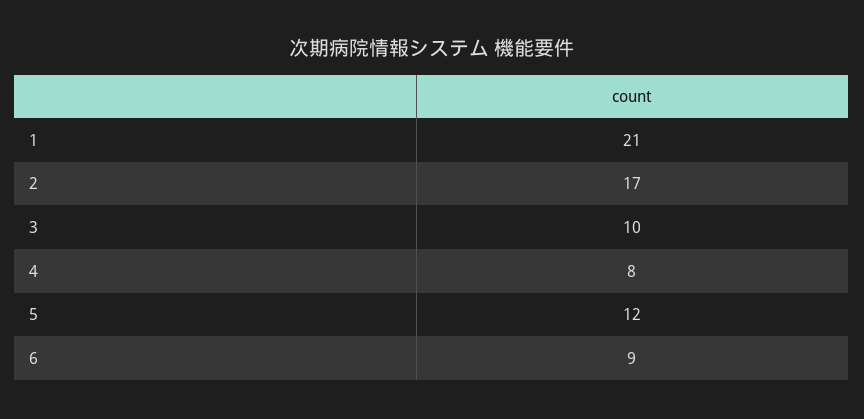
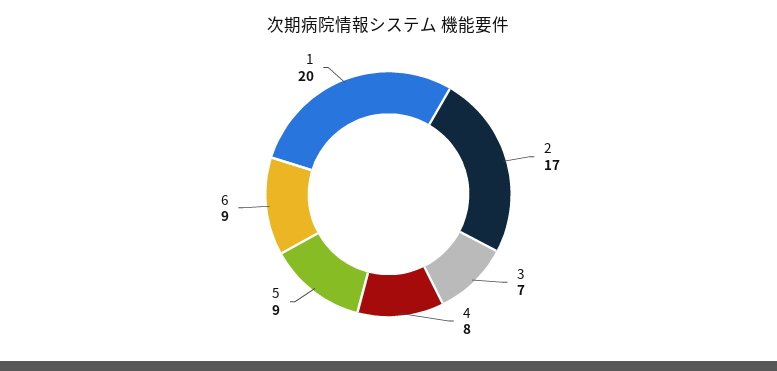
  {
-   "1": 21,
+   "1": 20,
    "2": 17,
-   "3": 10,
+   "3": 7,
    "4": 8,
-   "5": 12,
+   "5": 9,
    "6": 9
  }

